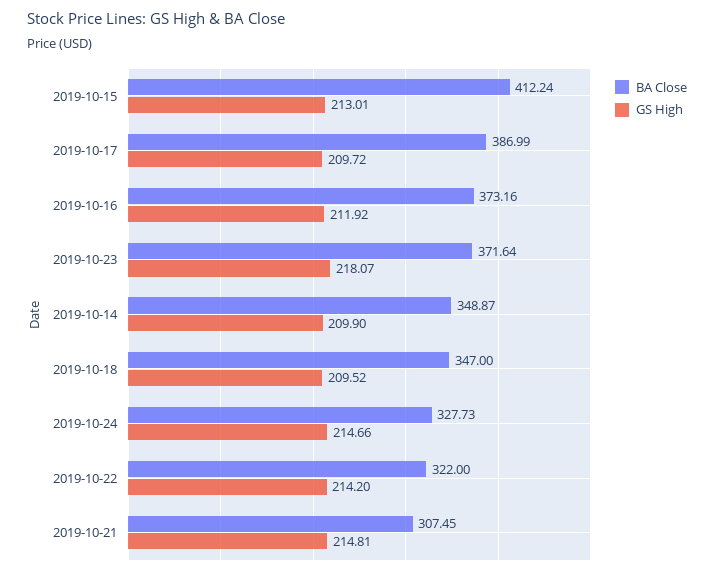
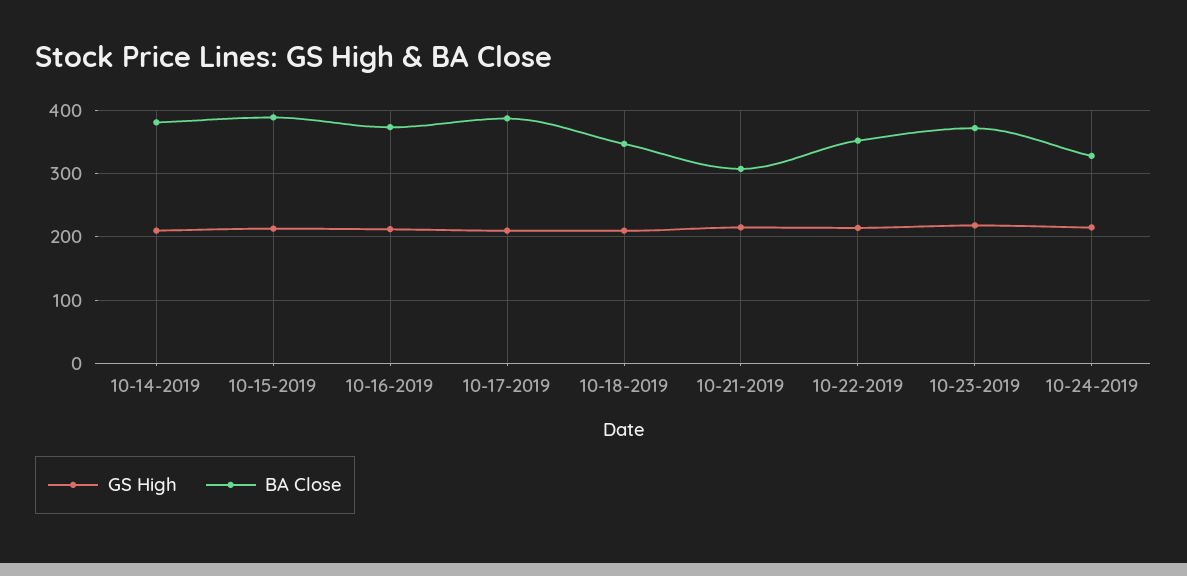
  {
    "BA Close": {
-     "2019-10-15": 412.24,
+     "2019-10-15": 390,
      "2019-10-17": 386.99,
      "2019-10-16": 373.16,
      "2019-10-23": 371.64,
-     "2019-10-14": 348.87,
+     "2019-10-14": 380,
      "2019-10-18": 347,
      "2019-10-24": 327.73,
-     "2019-10-22": 322,
+     "2019-10-22": 350,
      "2019-10-21": 307.45
    },
    "GS High": {
      "2019-10-15": 213.01,
      "2019-10-17": 209.72,
      "2019-10-16": 211.92,
      "2019-10-23": 218.07,
      "2019-10-14": 209.9,
      "2019-10-18": 209.52,
      "2019-10-24": 214.66,
      "2019-10-22": 214.2,
      "2019-10-21": 214.81
    }
  }

